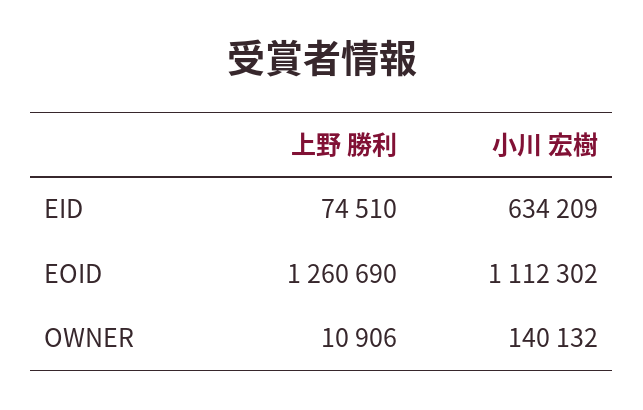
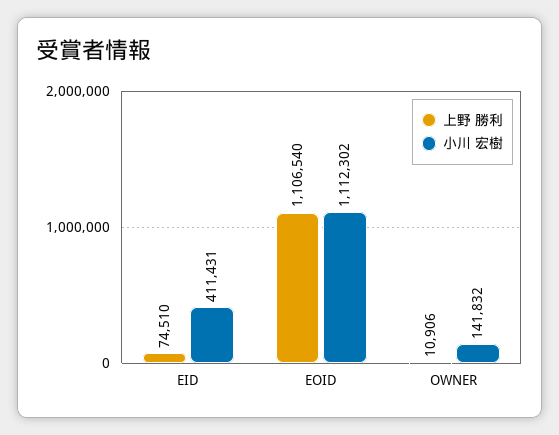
  {
    "上野 勝利": {
      "EID": 74510,
-     "EOID": 1260690,
+     "EOID": 1106540,
      "OWNER": 10906
    },
    "小川 宏樹": {
-     "EID": 634209,
+     "EID": 411431,
      "EOID": 1112302,
-     "OWNER": 140132
+     "OWNER": 141832
    }
  }

